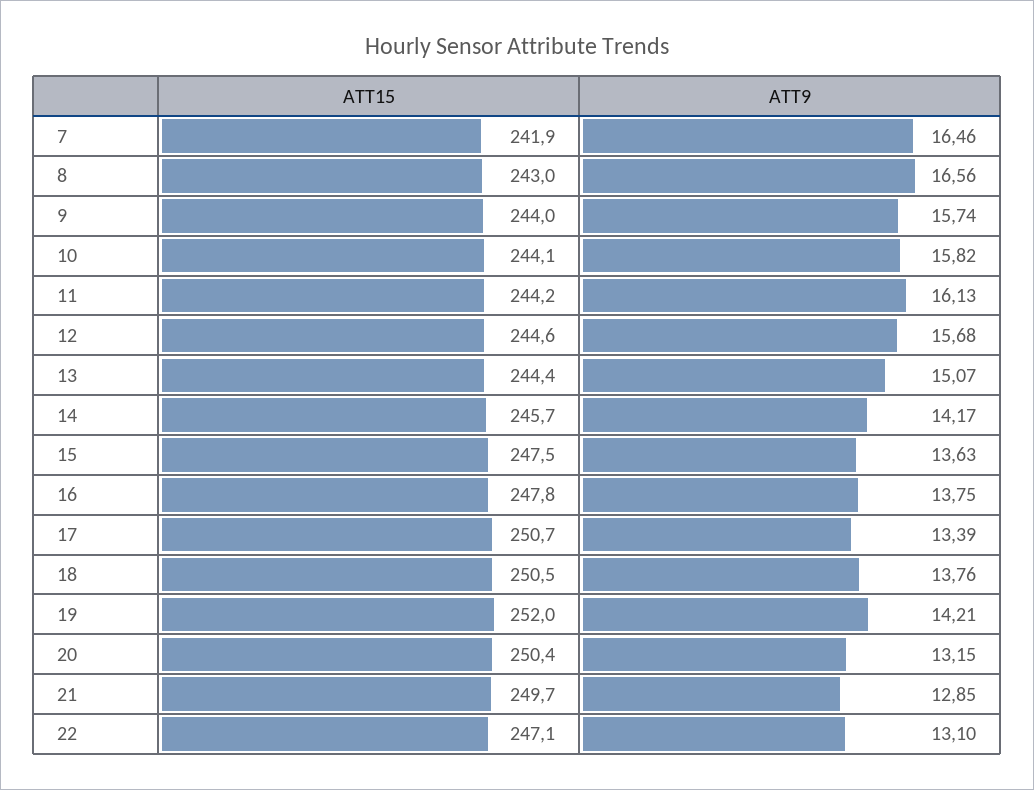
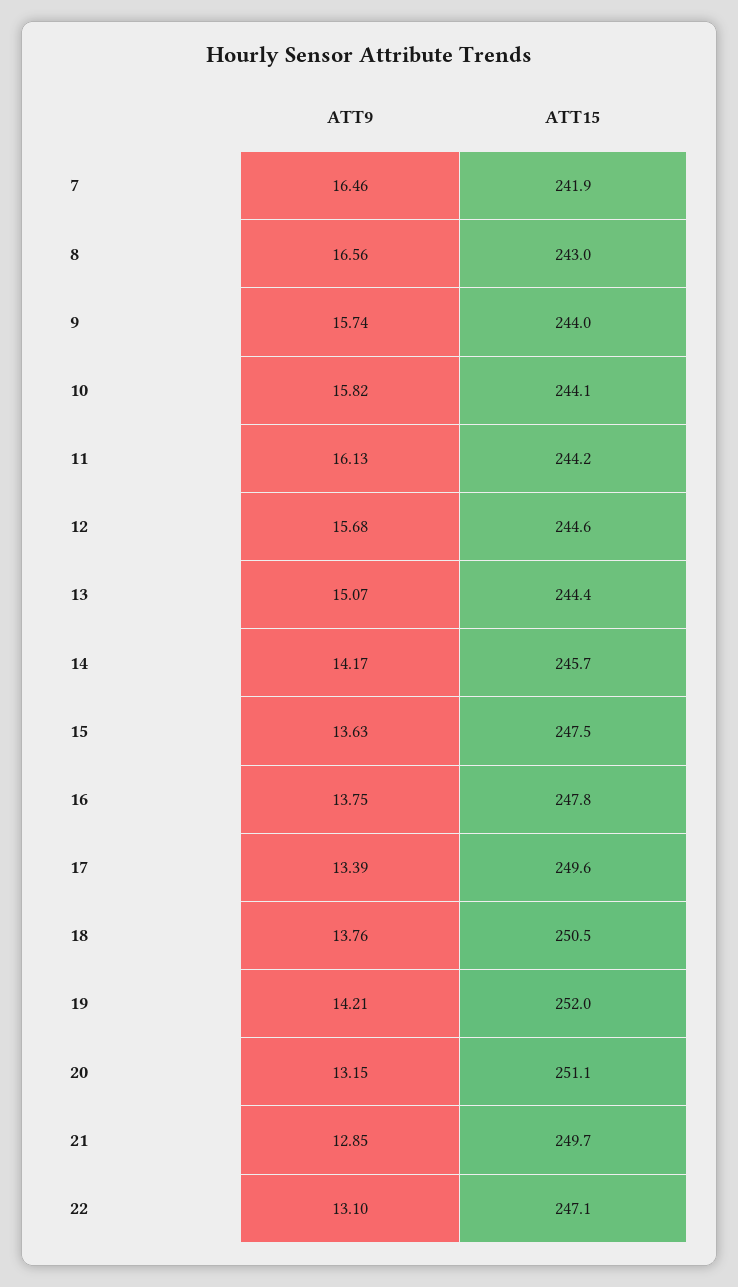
  {
    "ATT15": {
      "7": 241.9,
      "8": 243,
      "9": 244,
      "10": 244.1,
      "11": 244.2,
      "12": 244.6,
      "13": 244.4,
      "14": 245.7,
      "15": 247.5,
      "16": 247.8,
-     "17": 250.7,
+     "17": 249.6,
      "18": 250.5,
      "19": 252,
-     "20": 250.4,
+     "20": 251.1,
      "21": 249.7,
      "22": 247.1
    },
    "ATT9": {
      "7": 16.46,
      "8": 16.56,
      "9": 15.74,
      "10": 15.82,
      "11": 16.13,
      "12": 15.68,
      "13": 15.07,
      "14": 14.17,
      "15": 13.63,
      "16": 13.75,
      "17": 13.39,
      "18": 13.76,
      "19": 14.21,
      "20": 13.15,
      "21": 12.85,
      "22": 13.1
    }
  }

